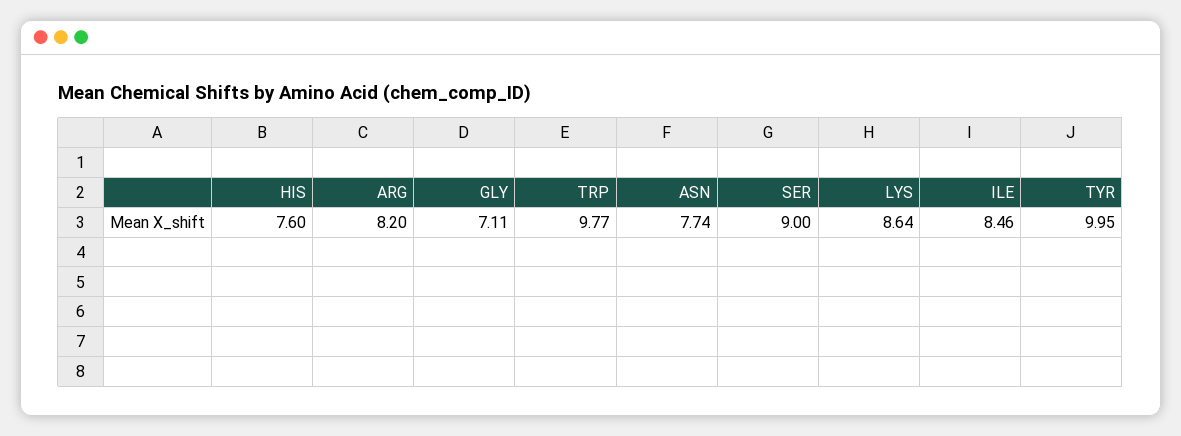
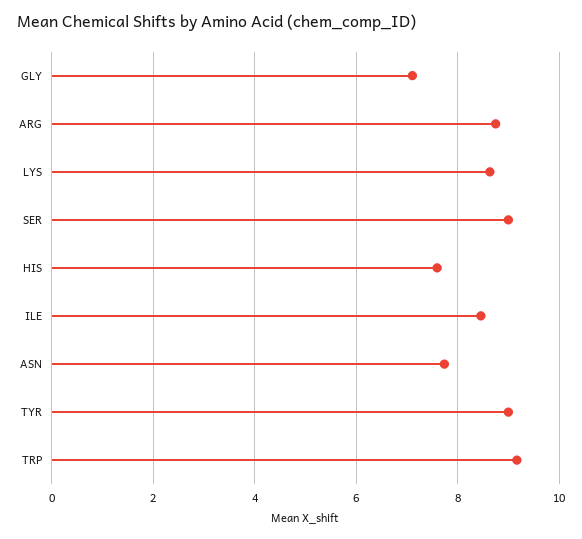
  {
    "HIS": 7.6,
-   "ARG": 8.2,
+   "ARG": 8.8,
    "GLY": 7.11,
-   "TRP": 9.77,
+   "TRP": 9.2,
    "ASN": 7.74,
    "SER": 9,
    "LYS": 8.64,
    "ILE": 8.46,
-   "TYR": 9.95
+   "TYR": 9
  }

